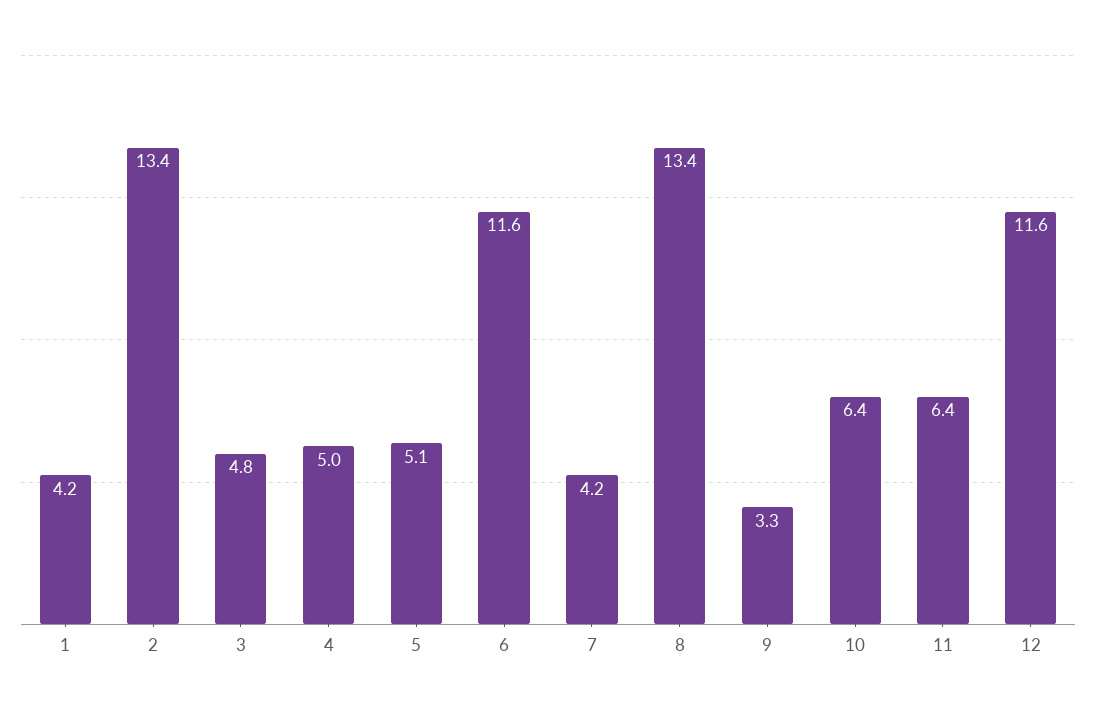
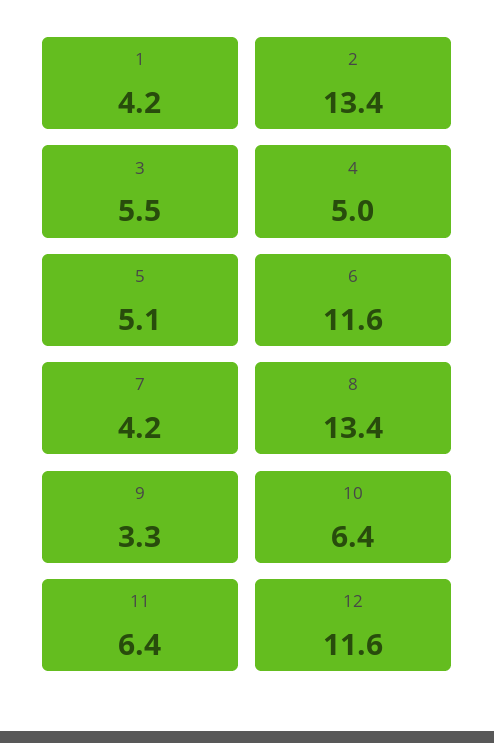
  {
    "1": 4.2,
    "2": 13.4,
-   "3": 4.8,
+   "3": 5.5,
    "4": 5,
    "5": 5.1,
    "6": 11.6,
    "7": 4.2,
    "8": 13.4,
    "9": 3.3,
    "10": 6.4,
    "11": 6.4,
    "12": 11.6
  }

